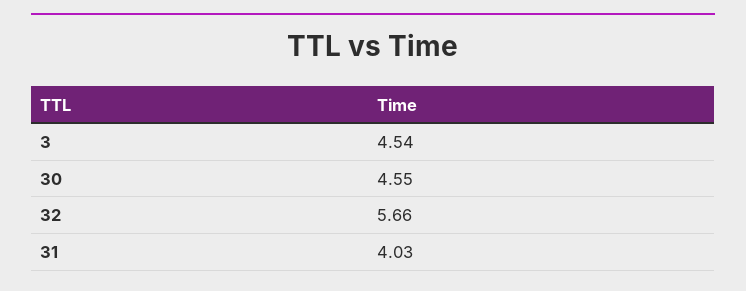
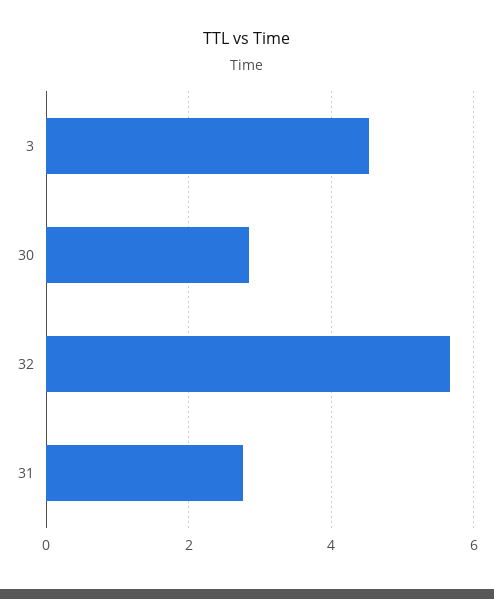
  {
    "3": 4.54,
-   "30": 4.55,
+   "30": 2.8,
    "32": 5.66,
-   "31": 4.03
+   "31": 2.8
  }

